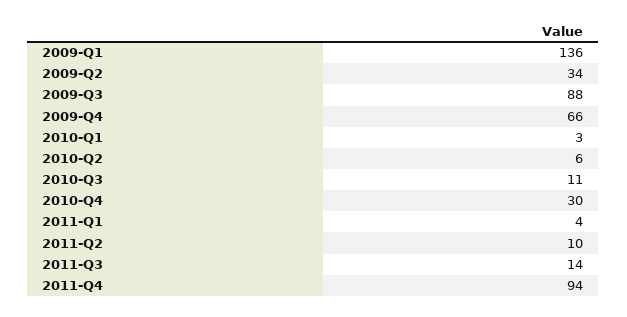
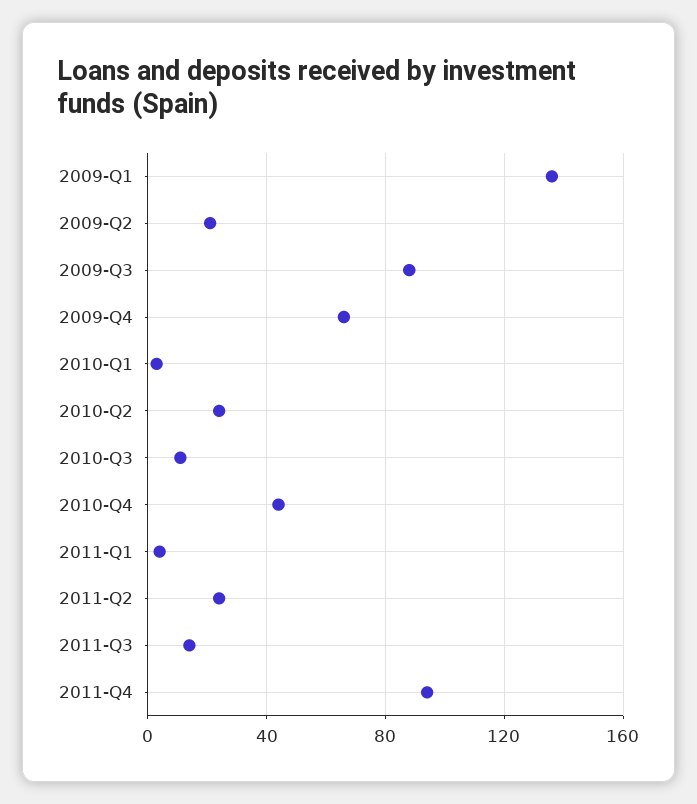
  {
    "2009-Q1": 136,
-   "2009-Q2": 34,
+   "2009-Q2": 20,
    "2009-Q3": 88,
    "2009-Q4": 66,
    "2010-Q1": 3,
-   "2010-Q2": 6,
+   "2010-Q2": 25,
    "2010-Q3": 11,
-   "2010-Q4": 30,
+   "2010-Q4": 45,
    "2011-Q1": 4,
-   "2011-Q2": 10,
+   "2011-Q2": 25,
    "2011-Q3": 14,
    "2011-Q4": 94
  }

